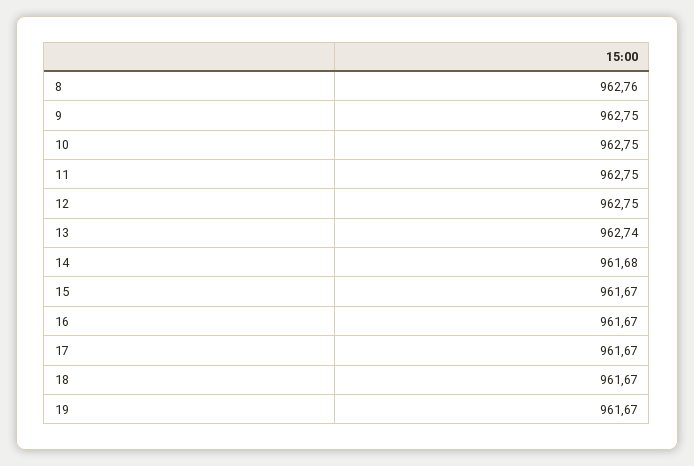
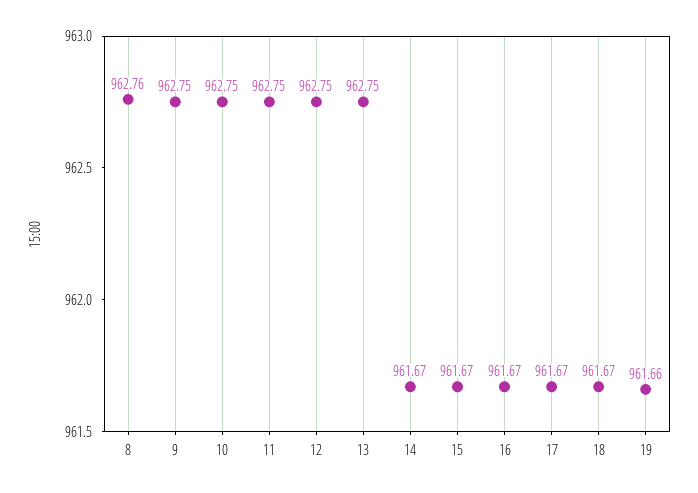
  {
    "8": 962.76,
    "9": 962.75,
    "10": 962.75,
    "11": 962.75,
    "12": 962.75,
-   "13": 962.74,
+   "13": 962.75,
-   "14": 961.68,
+   "14": 961.67,
    "15": 961.67,
    "16": 961.67,
    "17": 961.67,
    "18": 961.67,
-   "19": 961.67
+   "19": 961.66
  }

